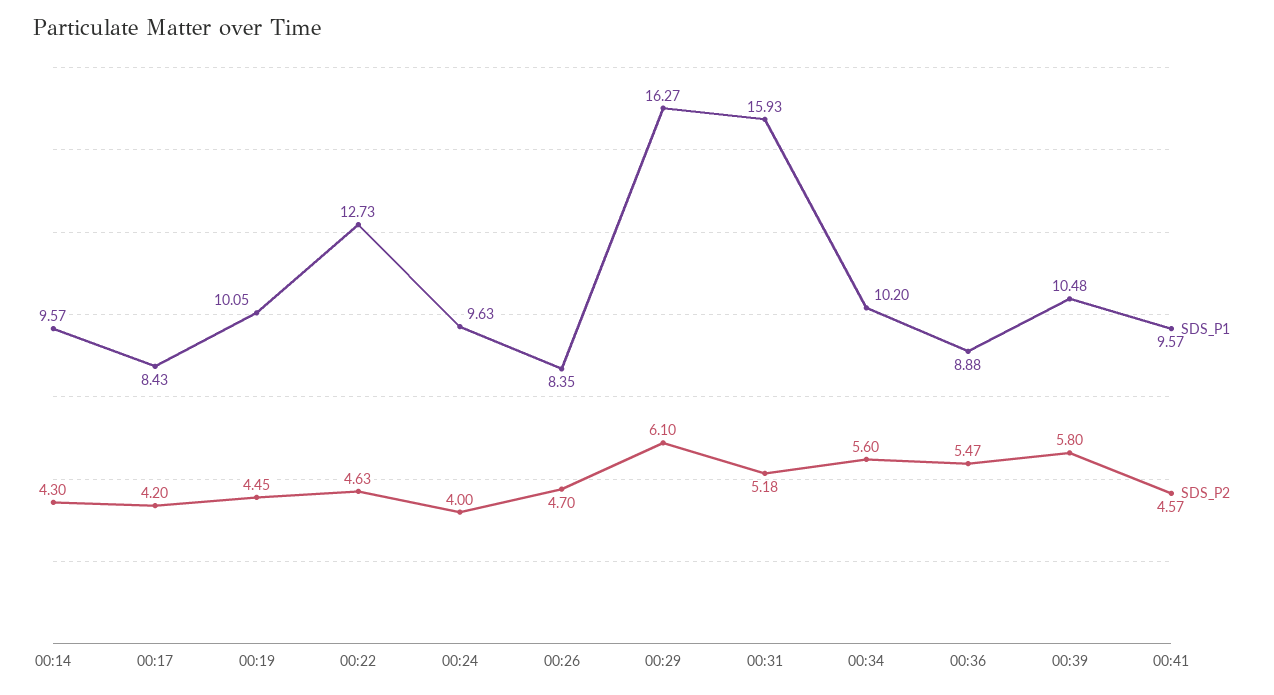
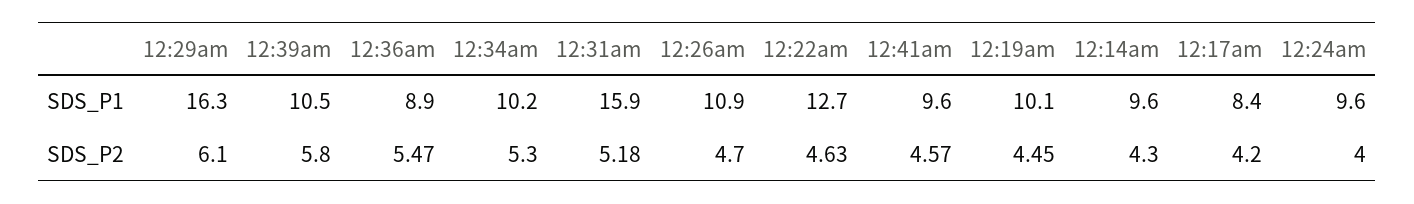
  {
    "SDS_P1": {
      "00:14": 9.57,
      "00:17": 8.43,
      "00:19": 10.05,
      "00:22": 12.73,
      "00:24": 9.63,
-     "00:26": 8.35,
+     "00:26": 10.9,
      "00:29": 16.27,
      "00:31": 15.93,
      "00:34": 10.2,
      "00:36": 8.88,
      "00:39": 10.48,
      "00:41": 9.57
    },
    "SDS_P2": {
      "00:14": 4.3,
      "00:17": 4.2,
      "00:19": 4.45,
      "00:22": 4.63,
      "00:24": 4,
      "00:26": 4.7,
      "00:29": 6.1,
      "00:31": 5.18,
-     "00:34": 5.6,
+     "00:34": 5.3,
      "00:36": 5.47,
      "00:39": 5.8,
      "00:41": 4.57
    }
  }

